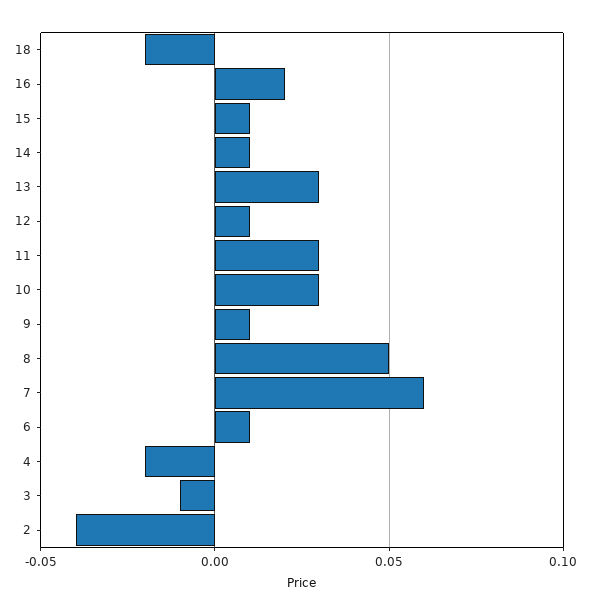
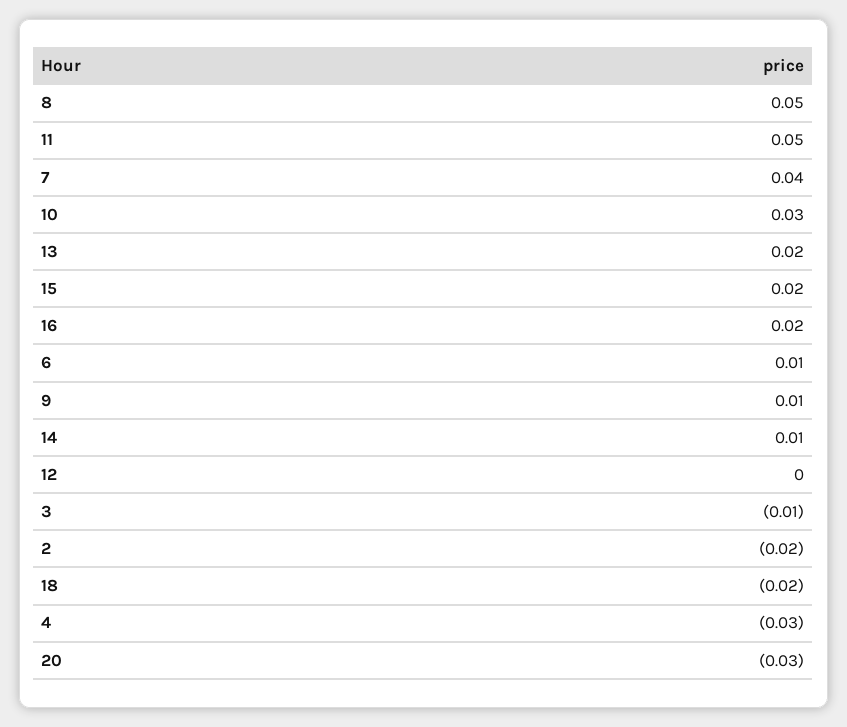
  {
    "18": -0.02,
    "16": 0.02,
-   "15": 0.01,
+   "15": 0.02,
    "14": 0.01,
-   "13": 0.03,
+   "13": 0.02,
-   "12": 0.01,
+   "12": 0,
-   "11": 0.03,
+   "11": 0.05,
    "10": 0.03,
    "9": 0.01,
    "8": 0.05,
-   "7": 0.06,
+   "7": 0.04,
    "6": 0.01,
-   "4": -0.02,
+   "4": -0.03,
    "3": -0.01,
-   "2": -0.04
+   "2": -0.02,
+   "20": -0.03
  }

